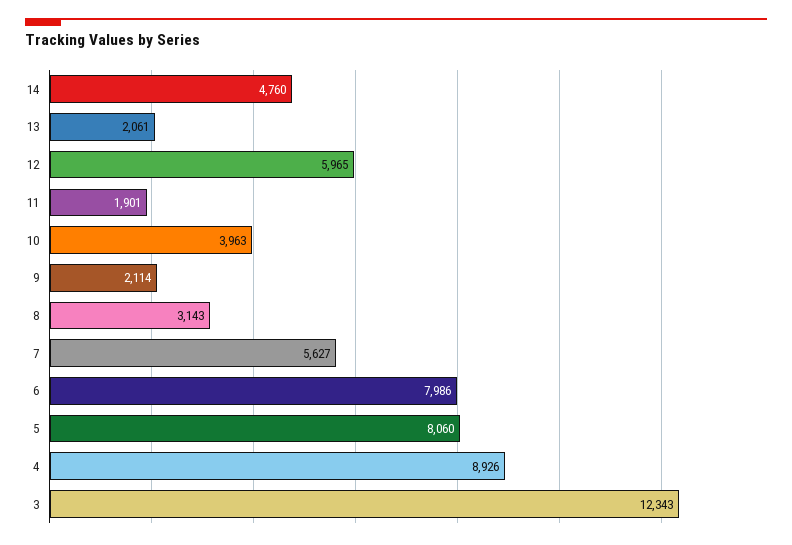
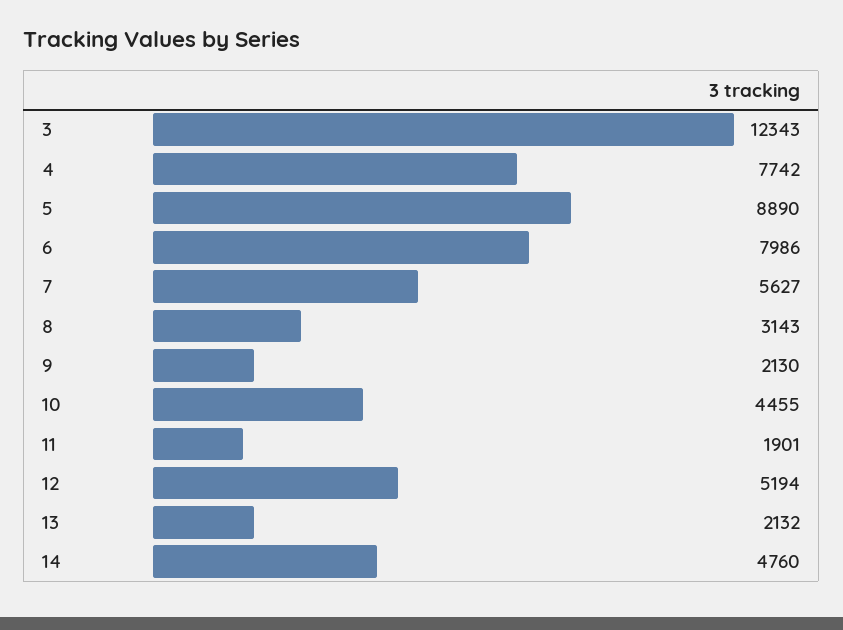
  {
    "14": 4760,
-   "13": 2061,
+   "13": 2132,
-   "12": 5965,
+   "12": 5194,
    "11": 1901,
-   "10": 3963,
+   "10": 4455,
-   "9": 2114,
+   "9": 2130,
    "8": 3143,
    "7": 5627,
    "6": 7986,
-   "5": 8060,
+   "5": 8890,
-   "4": 8926,
+   "4": 7742,
    "3": 12343
  }

